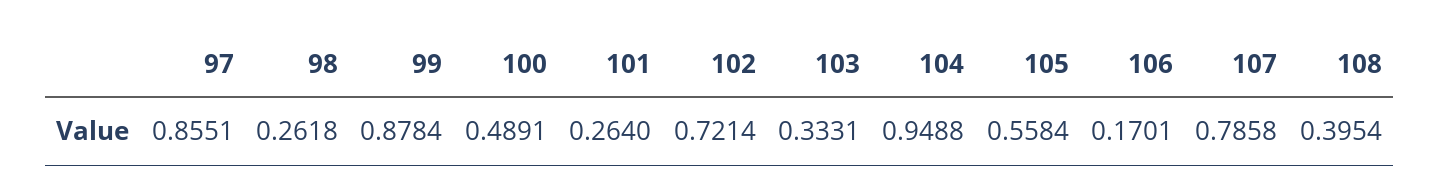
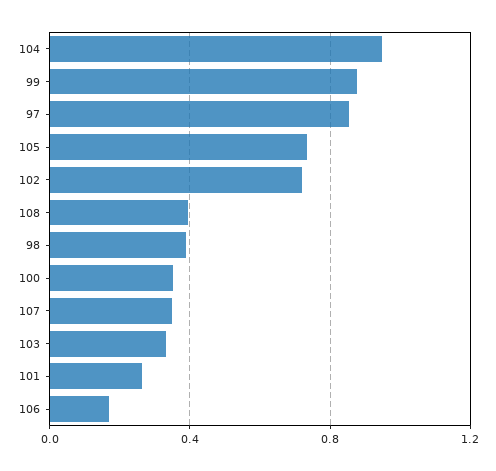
  {
    "97": 0.8551,
-   "98": 0.2618,
+   "98": 0.4,
    "99": 0.8784,
-   "100": 0.4891,
+   "100": 0.35,
    "101": 0.264,
    "102": 0.7214,
    "103": 0.3331,
    "104": 0.9488,
-   "105": 0.5584,
+   "105": 0.75,
    "106": 0.1701,
-   "107": 0.7858,
+   "107": 0.35,
    "108": 0.3954
  }

